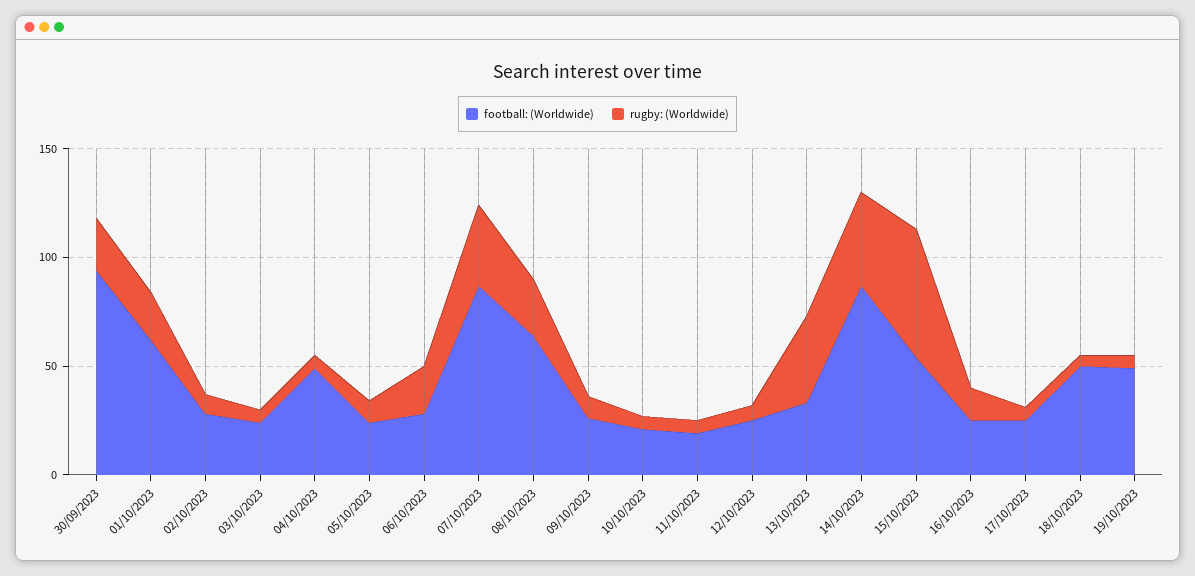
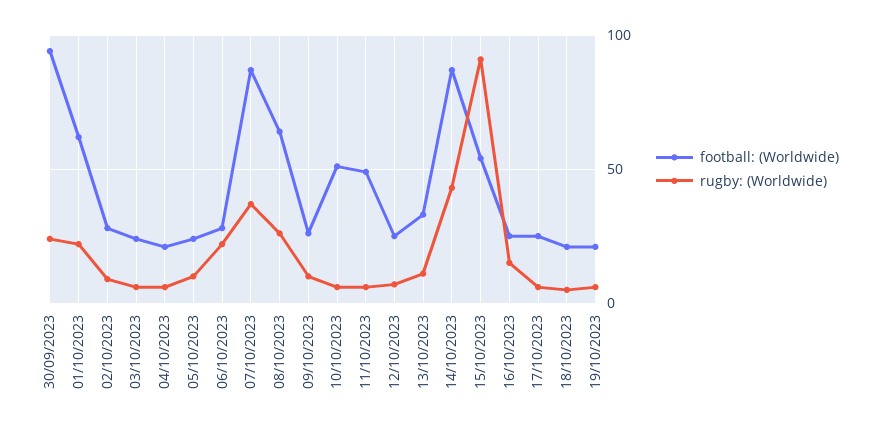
  {
    "football: (Worldwide)": {
      "30/09/2023": 95,
      "01/10/2023": 60,
      "02/10/2023": 30,
      "03/10/2023": 25,
-     "04/10/2023": 50,
+     "04/10/2023": 20,
      "05/10/2023": 25,
      "06/10/2023": 30,
      "07/10/2023": 85,
      "08/10/2023": 65,
      "09/10/2023": 25,
-     "10/10/2023": 20,
+     "10/10/2023": 50,
-     "11/10/2023": 20,
+     "11/10/2023": 50,
      "12/10/2023": 25,
      "13/10/2023": 35,
      "14/10/2023": 85,
      "15/10/2023": 55,
      "16/10/2023": 25,
      "17/10/2023": 25,
-     "18/10/2023": 50,
+     "18/10/2023": 20,
-     "19/10/2023": 50
+     "19/10/2023": 20
    },
    "rugby: (Worldwide)": {
      "30/09/2023": 25,
      "01/10/2023": 20,
      "02/10/2023": 10,
      "03/10/2023": 5,
      "04/10/2023": 5,
      "05/10/2023": 10,
      "06/10/2023": 20,
      "07/10/2023": 35,
      "08/10/2023": 25,
      "09/10/2023": 10,
      "10/10/2023": 5,
      "11/10/2023": 5,
      "12/10/2023": 5,
-     "13/10/2023": 40,
+     "13/10/2023": 10,
      "14/10/2023": 45,
-     "15/10/2023": 60,
+     "15/10/2023": 90,
      "16/10/2023": 15,
      "17/10/2023": 5,
      "18/10/2023": 5,
      "19/10/2023": 5
    }
  }

